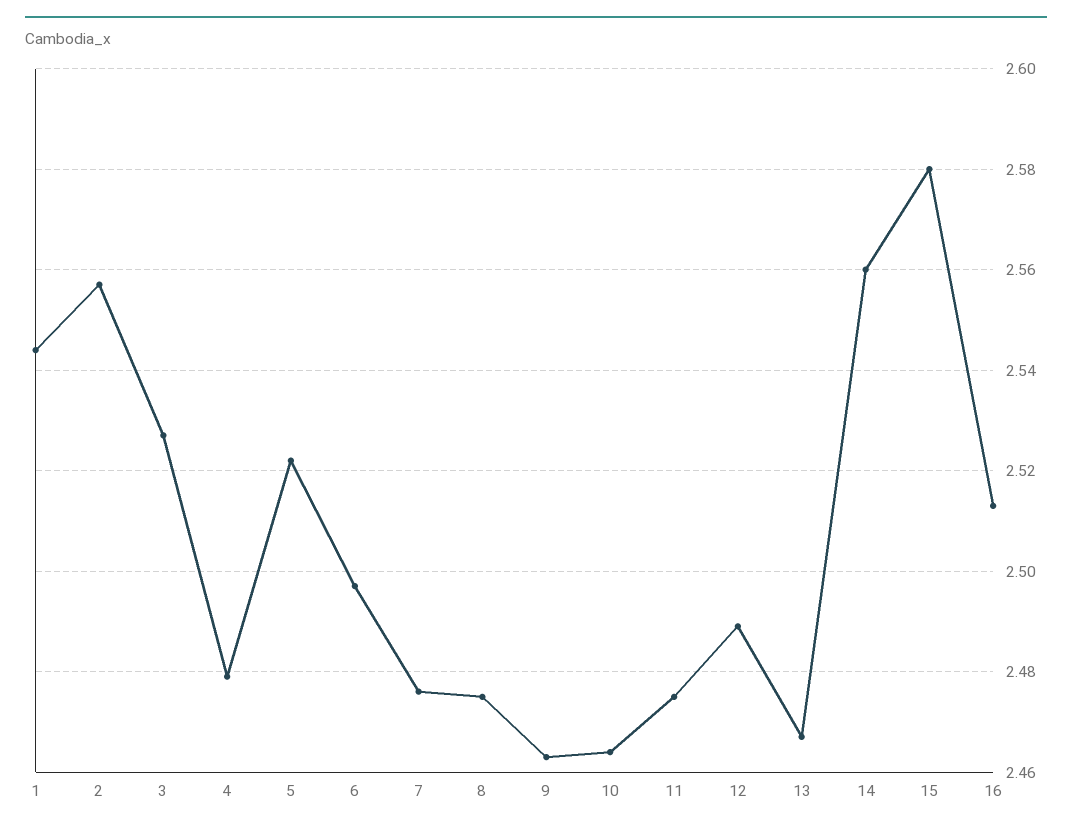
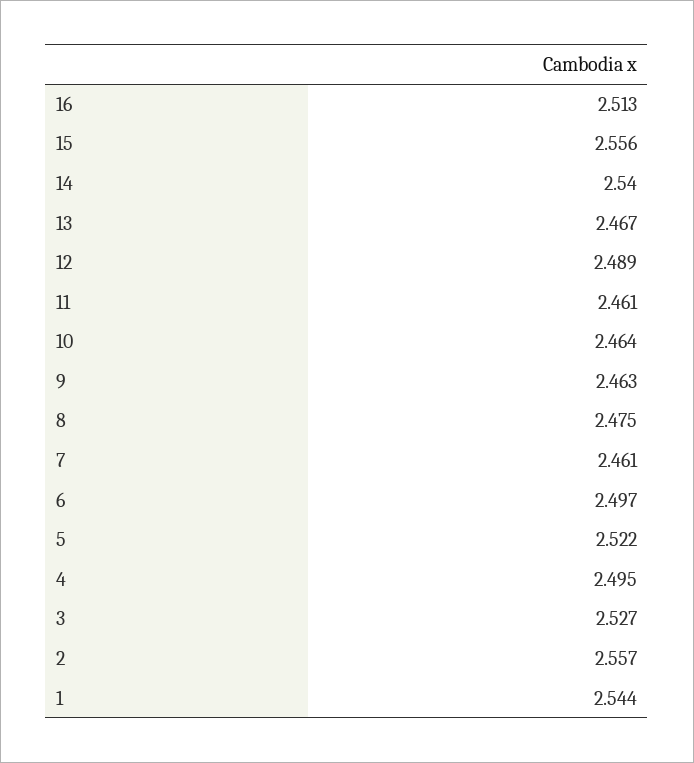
  {
    "1": 2.544,
    "2": 2.557,
    "3": 2.527,
-   "4": 2.48,
+   "4": 2.495,
    "5": 2.522,
    "6": 2.497,
-   "7": 2.475,
+   "7": 2.461,
    "8": 2.475,
    "9": 2.463,
    "10": 2.464,
-   "11": 2.475,
+   "11": 2.461,
    "12": 2.489,
    "13": 2.467,
-   "14": 2.56,
+   "14": 2.54,
-   "15": 2.58,
+   "15": 2.556,
    "16": 2.513
  }

